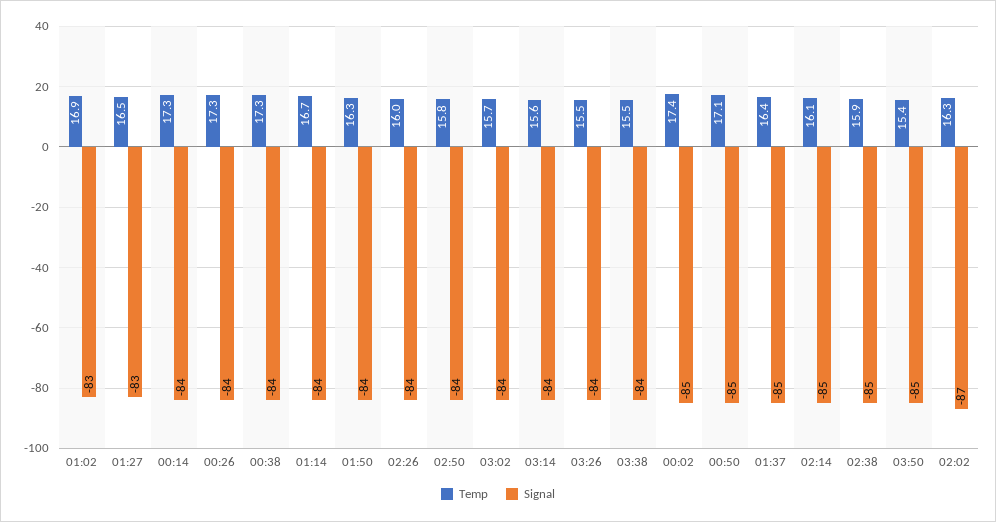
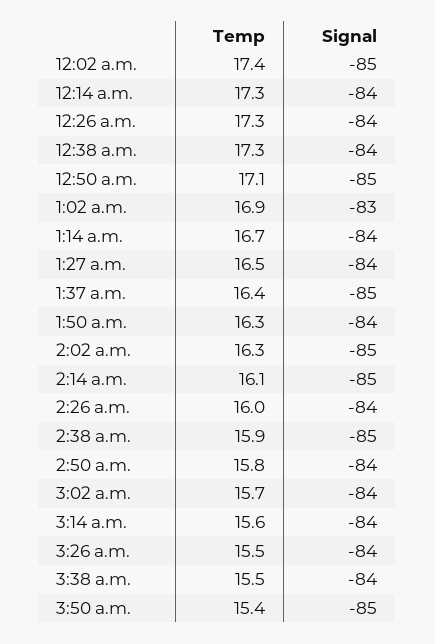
  {
    "Temp": {
      "01:02": 16.9,
      "01:27": 16.5,
      "00:14": 17.3,
      "00:26": 17.3,
      "00:38": 17.3,
      "01:14": 16.7,
      "01:50": 16.3,
      "02:26": 16,
      "02:50": 15.8,
      "03:02": 15.7,
      "03:14": 15.6,
      "03:26": 15.5,
      "03:38": 15.5,
      "00:02": 17.4,
      "00:50": 17.1,
      "01:37": 16.4,
      "02:14": 16.1,
      "02:38": 15.9,
      "03:50": 15.4,
      "02:02": 16.3
    },
    "Signal": {
      "01:02": -83,
-     "01:27": -83,
+     "01:27": -84,
      "00:14": -84,
      "00:26": -84,
      "00:38": -84,
      "01:14": -84,
      "01:50": -84,
      "02:26": -84,
      "02:50": -84,
      "03:02": -84,
      "03:14": -84,
      "03:26": -84,
      "03:38": -84,
      "00:02": -85,
      "00:50": -85,
      "01:37": -85,
      "02:14": -85,
      "02:38": -85,
      "03:50": -85,
-     "02:02": -87
+     "02:02": -85
    }
  }

